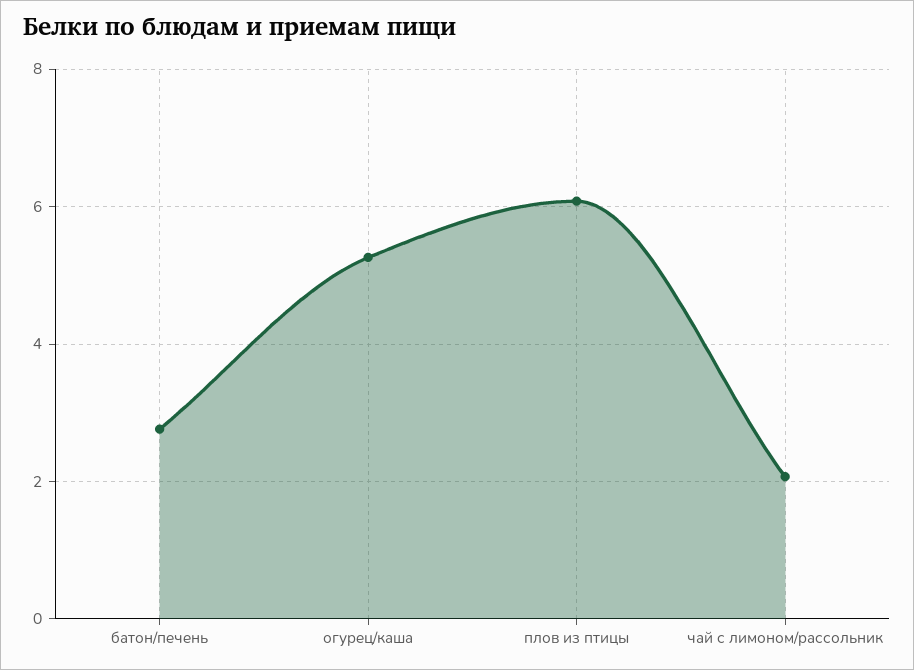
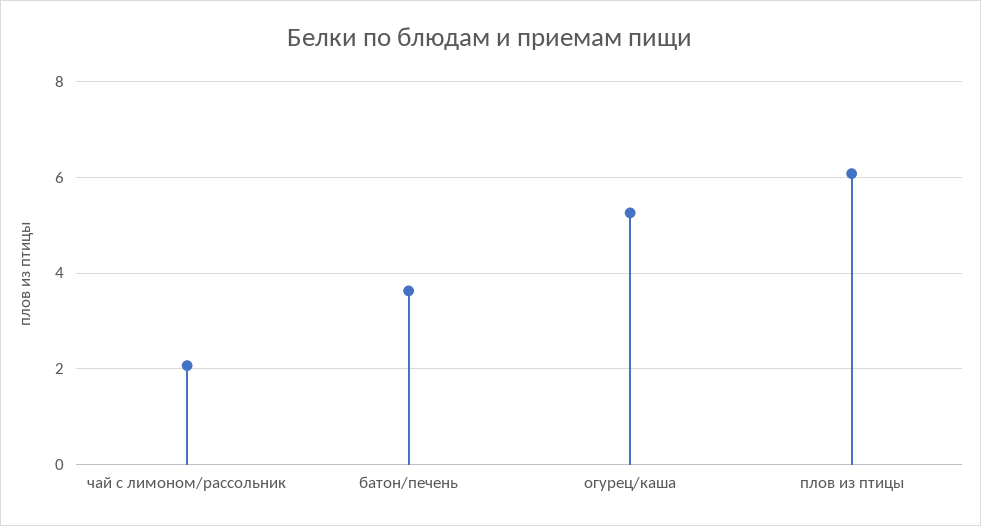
  {
-   "батон/печень": 2.8,
+   "батон/печень": 3.6,
    "огурец/каша": 5.2,
    "плов из птицы": 6,
    "чай с лимоном/рассольник": 2
  }

